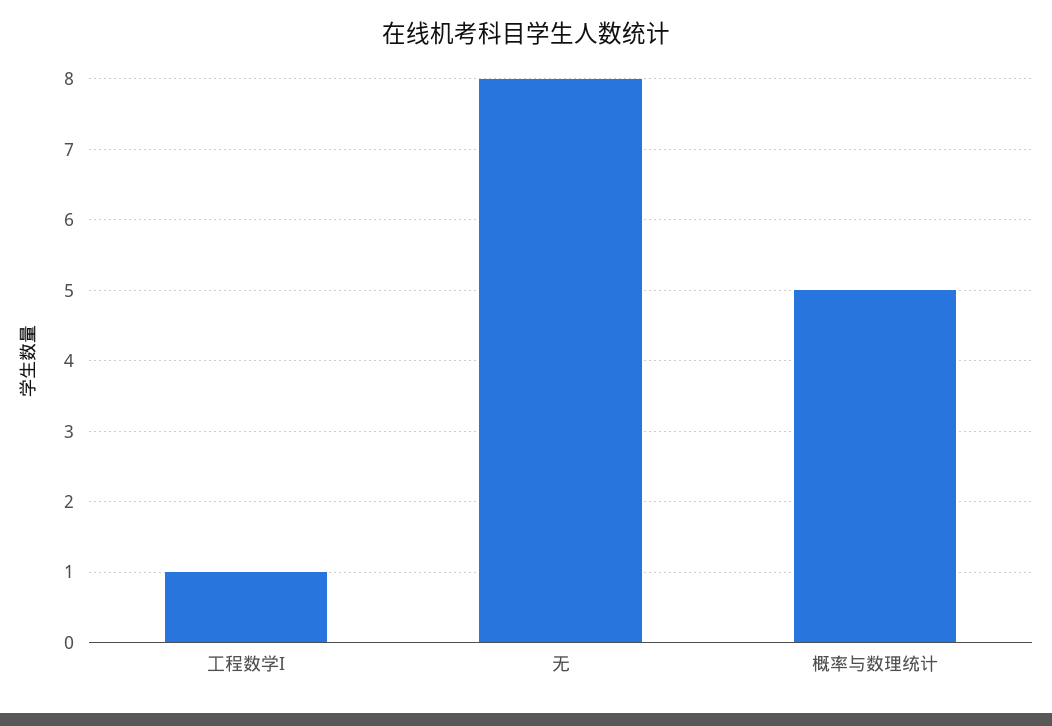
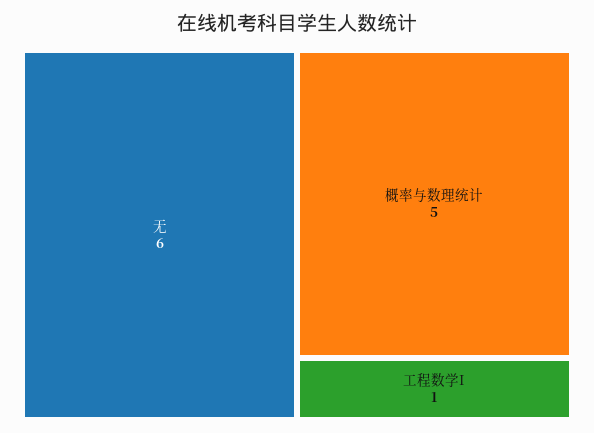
  {
    "工程数学I": 1,
-   "无": 8,
+   "无": 6,
    "概率与数理统计": 5
  }

